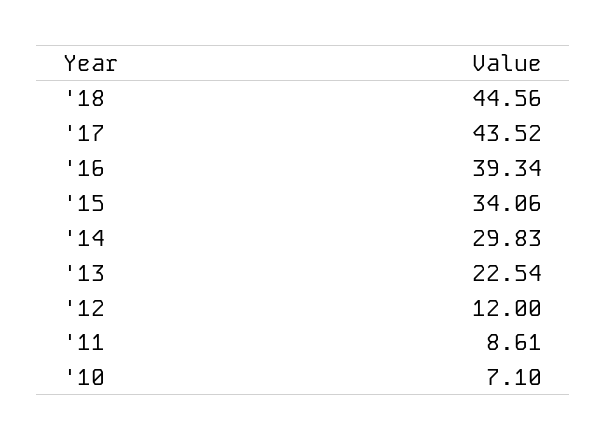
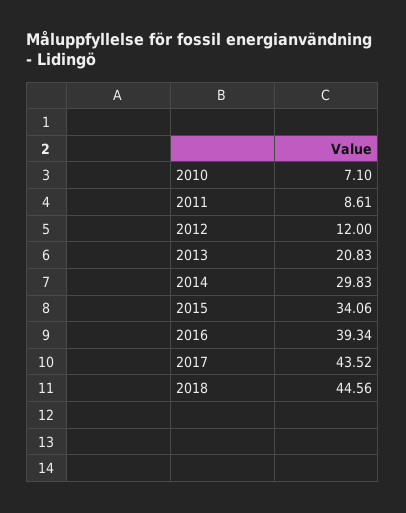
  {
    "'18": 44.56,
    "'17": 43.52,
    "'16": 39.34,
    "'15": 34.06,
    "'14": 29.83,
-   "'13": 22.54,
+   "'13": 20.83,
    "'12": 12,
    "'11": 8.61,
    "'10": 7.1
  }

